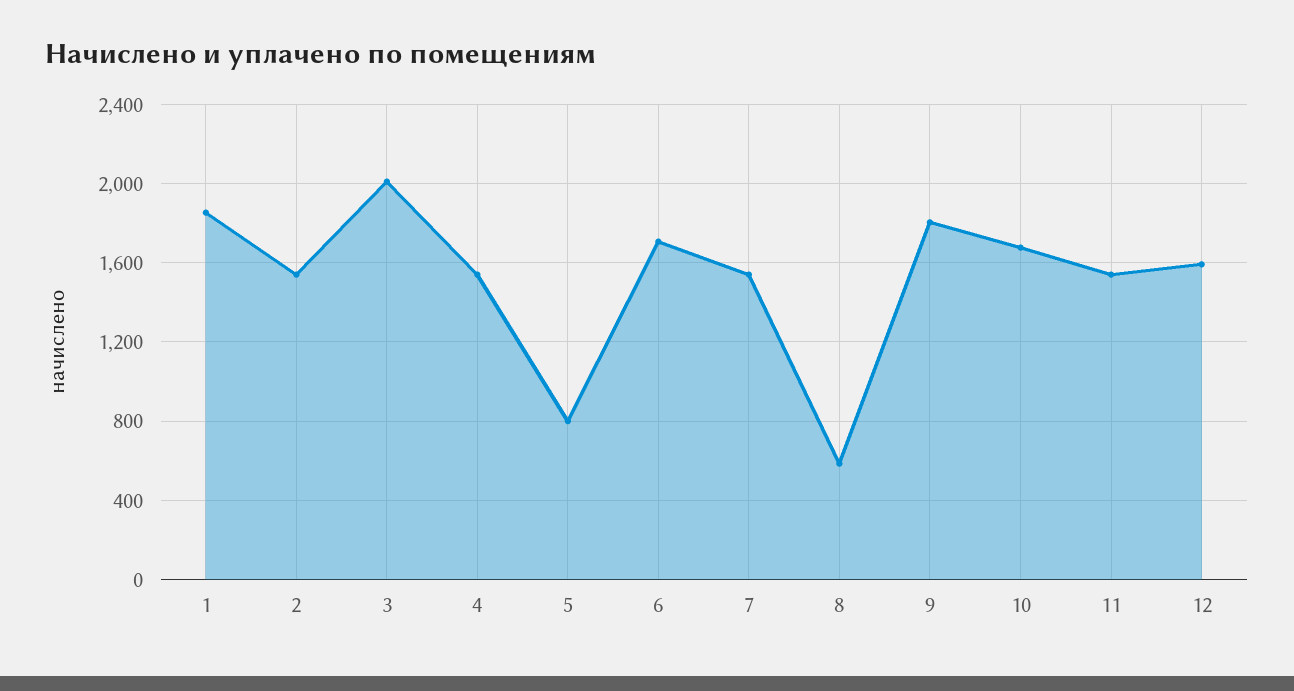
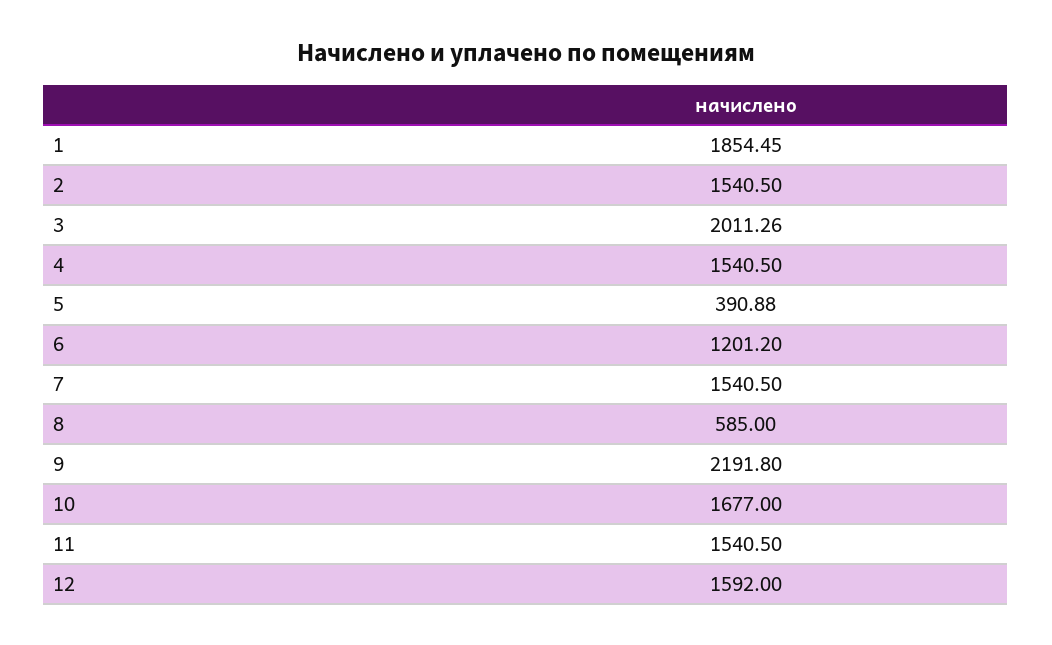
  {
    "1": 1854.45,
    "2": 1540.5,
    "3": 2011.26,
    "4": 1540.5,
-   "5": 800,
+   "5": 390.88,
-   "6": 1700,
+   "6": 1201.2,
    "7": 1540.5,
    "8": 585,
-   "9": 1800,
+   "9": 2191.8,
    "10": 1677,
    "11": 1540.5,
    "12": 1592
  }

